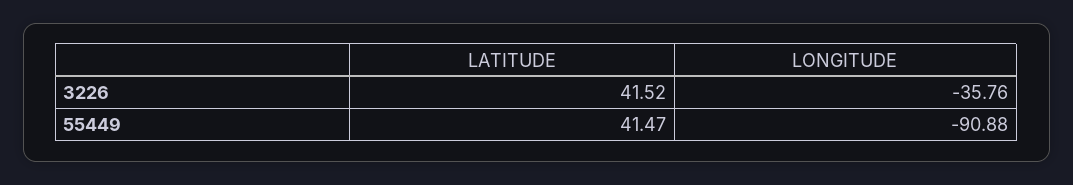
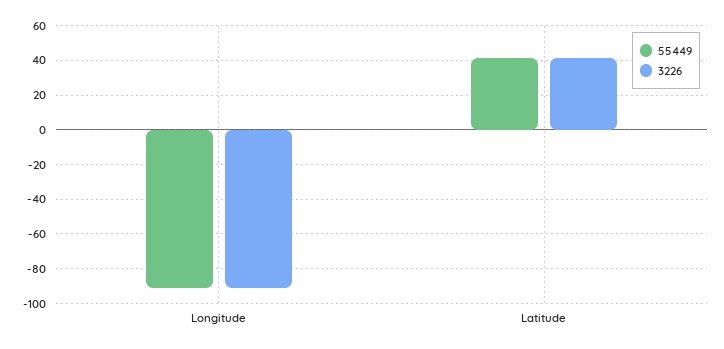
  {
    "3226": {
      "LATITUDE": 41.52,
-     "LONGITUDE": -35.76
+     "LONGITUDE": -90
    },
    "55449": {
      "LATITUDE": 41.47,
      "LONGITUDE": -90.88
    }
  }

